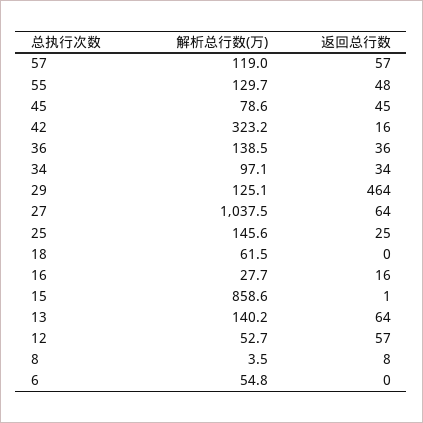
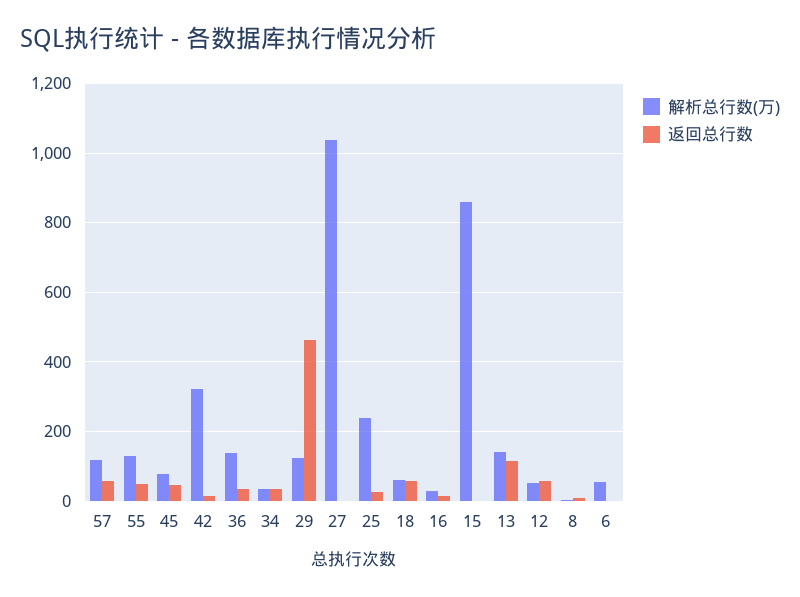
  {
    "解析总行数(万)": {
      "57": 119,
      "55": 129.7,
      "45": 78.6,
      "42": 323.2,
      "36": 138.5,
-     "34": 97.1,
+     "34": 40,
      "29": 125.1,
      "27": 1037.5,
-     "25": 145.6,
+     "25": 240,
      "18": 61.5,
      "16": 27.7,
      "15": 858.6,
      "13": 140.2,
      "12": 52.7,
      "8": 3.5,
      "6": 54.8
    },
    "返回总行数": {
      "57": 57,
      "55": 48,
      "45": 45,
      "42": 16,
      "36": 36,
      "34": 34,
      "29": 464,
-     "27": 64,
+     "27": 0,
      "25": 25,
-     "18": 0,
+     "18": 60,
      "16": 16,
      "15": 1,
-     "13": 64,
+     "13": 120,
      "12": 57,
      "8": 8,
      "6": 0
    }
  }

